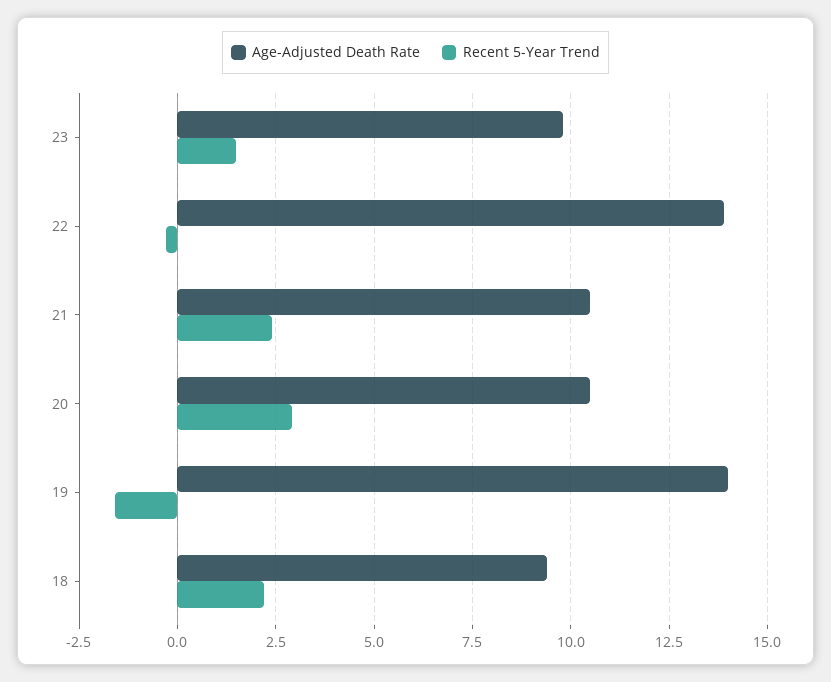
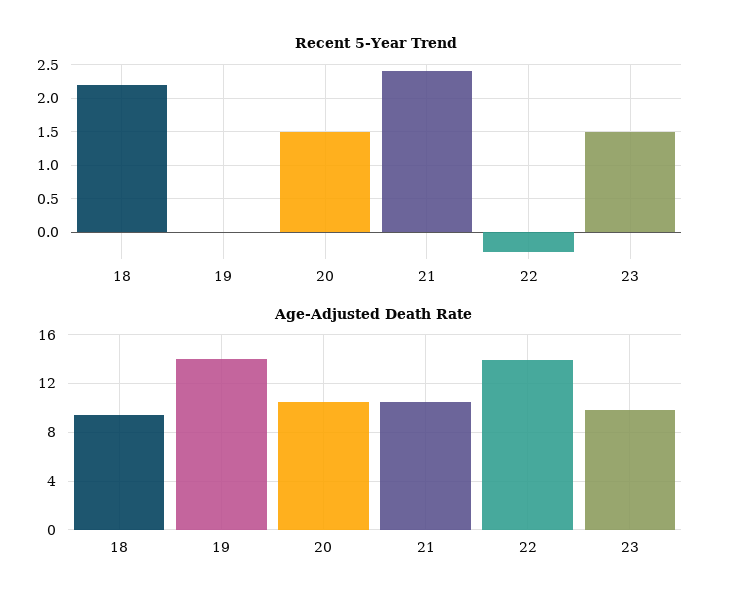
  {
    "Age-Adjusted Death Rate": {
      "23": 10,
      "22": 14,
      "21": 10.5,
      "20": 10.5,
      "19": 14,
      "18": 9.5
    },
    "Recent 5-Year Trend": {
      "23": 1.5,
      "22": -0.3,
      "21": 2.4,
-     "20": 3,
+     "20": 1.5,
-     "19": -1.5,
+     "19": 0,
      "18": 2.2
    }
  }

